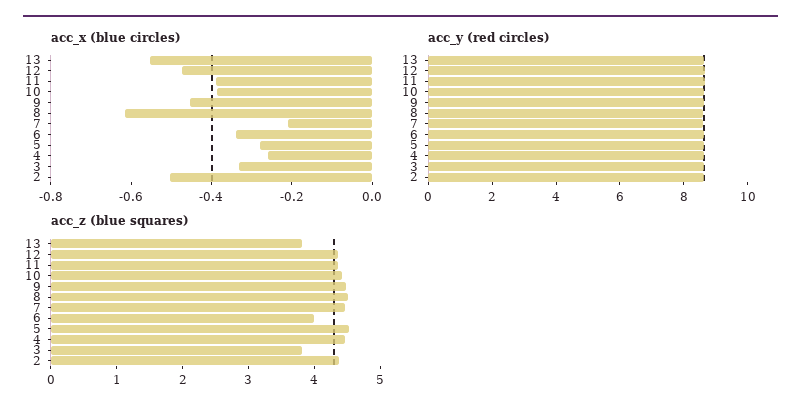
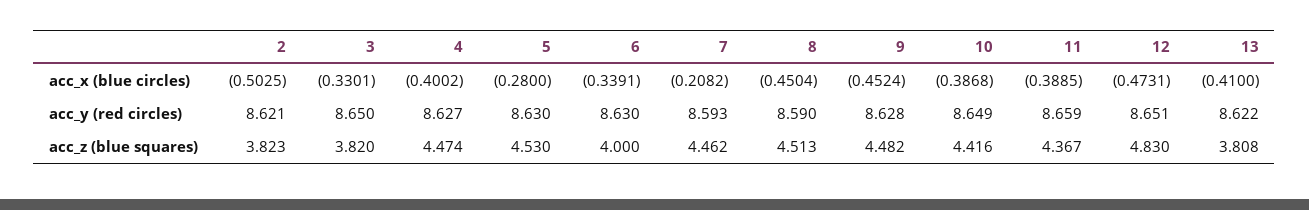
  {
    "acc_x (blue circles)": {
-     "13": -0.55,
+     "13": -0.41,
      "12": -0.4731,
      "11": -0.3885,
      "10": -0.3868,
      "9": -0.4524,
-     "8": -0.6,
+     "8": -0.4504,
      "7": -0.2082,
      "6": -0.3391,
      "5": -0.28,
-     "4": -0.25,
+     "4": -0.4002,
      "3": -0.3301,
      "2": -0.5025
    },
    "acc_y (red circles)": {
      "13": 8.622,
      "12": 8.651,
      "11": 8.659,
      "10": 8.649,
      "9": 8.628,
      "8": 8.59,
      "7": 8.593,
      "6": 8.63,
      "5": 8.63,
      "4": 8.627,
      "3": 8.65,
      "2": 8.621
    },
    "acc_z (blue squares)": {
      "13": 3.808,
-     "12": 4.4,
+     "12": 4.83,
      "11": 4.367,
      "10": 4.416,
      "9": 4.482,
      "8": 4.513,
      "7": 4.462,
      "6": 4,
      "5": 4.53,
      "4": 4.474,
      "3": 3.82,
-     "2": 4.4
+     "2": 3.823
    }
  }

